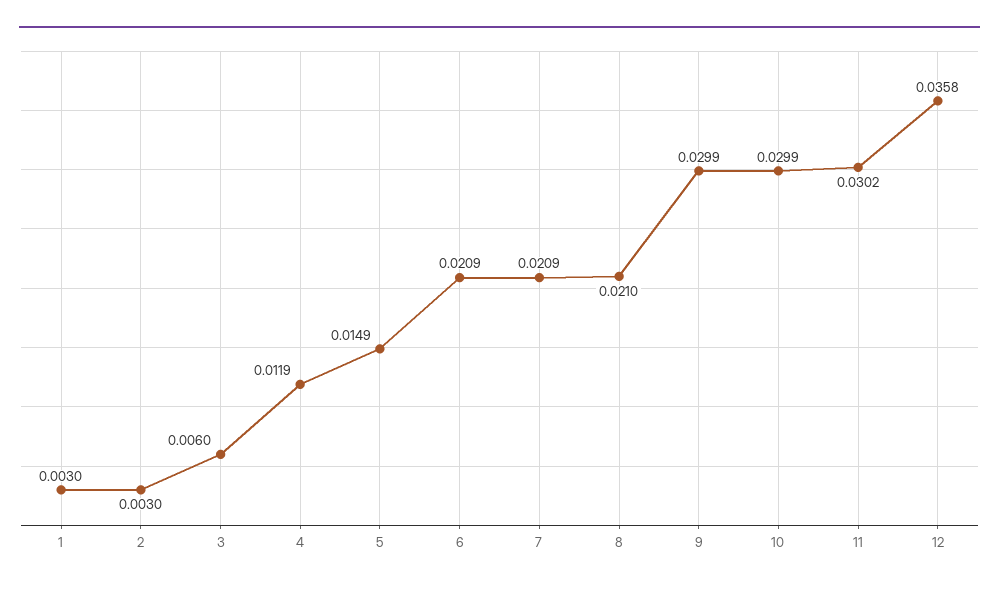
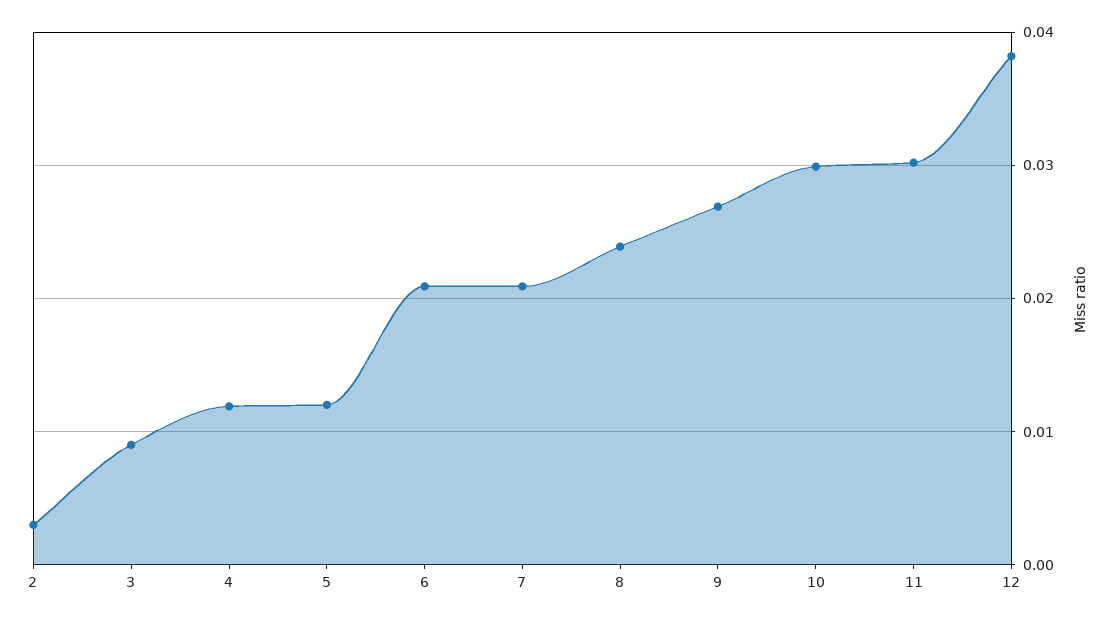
  {
-   "1": 0.003,
    "2": 0.003,
-   "3": 0.006,
+   "3": 0.009,
    "4": 0.0119,
-   "5": 0.0149,
+   "5": 0.012,
    "6": 0.0209,
    "7": 0.0209,
-   "8": 0.021,
+   "8": 0.024,
-   "9": 0.0299,
+   "9": 0.027,
    "10": 0.0299,
    "11": 0.0302,
-   "12": 0.0358
+   "12": 0.038
  }

